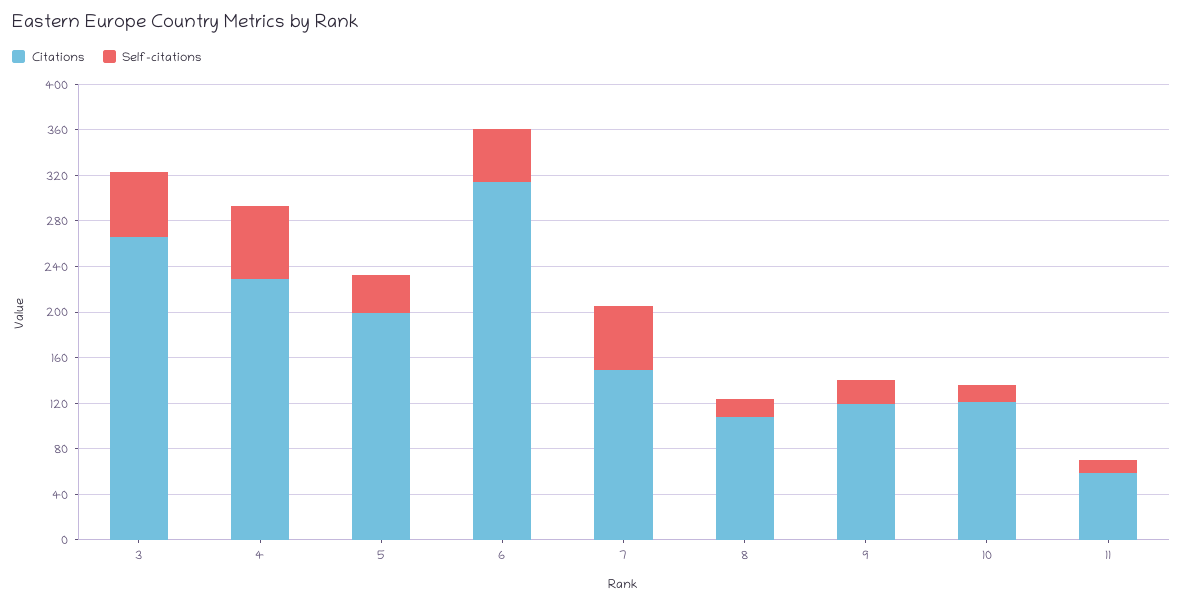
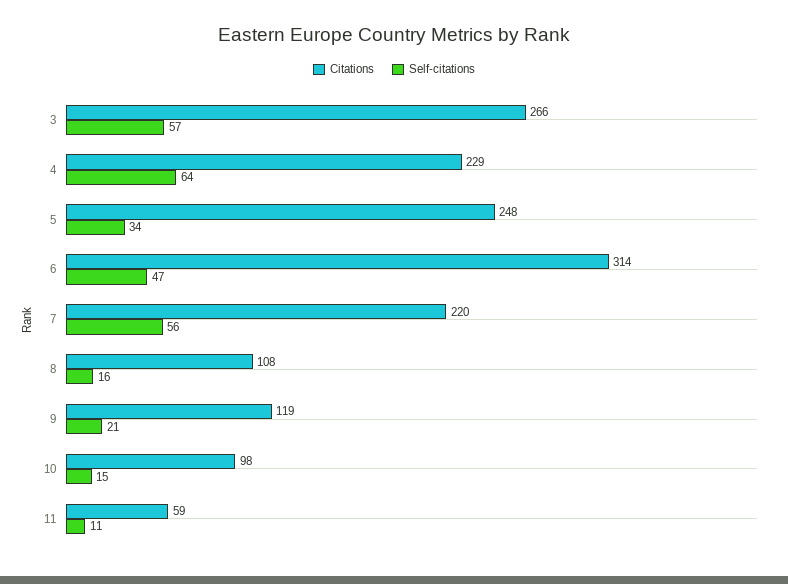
  {
    "Citations": {
      "3": 266,
      "4": 229,
-     "5": 200,
+     "5": 248,
      "6": 314,
-     "7": 150,
+     "7": 220,
      "8": 108,
      "9": 119,
-     "10": 120,
+     "10": 98,
      "11": 59
    },
    "Self-citations": {
      "3": 57,
      "4": 64,
      "5": 34,
      "6": 47,
      "7": 56,
      "8": 16,
      "9": 21,
      "10": 15,
      "11": 11
    }
  }

